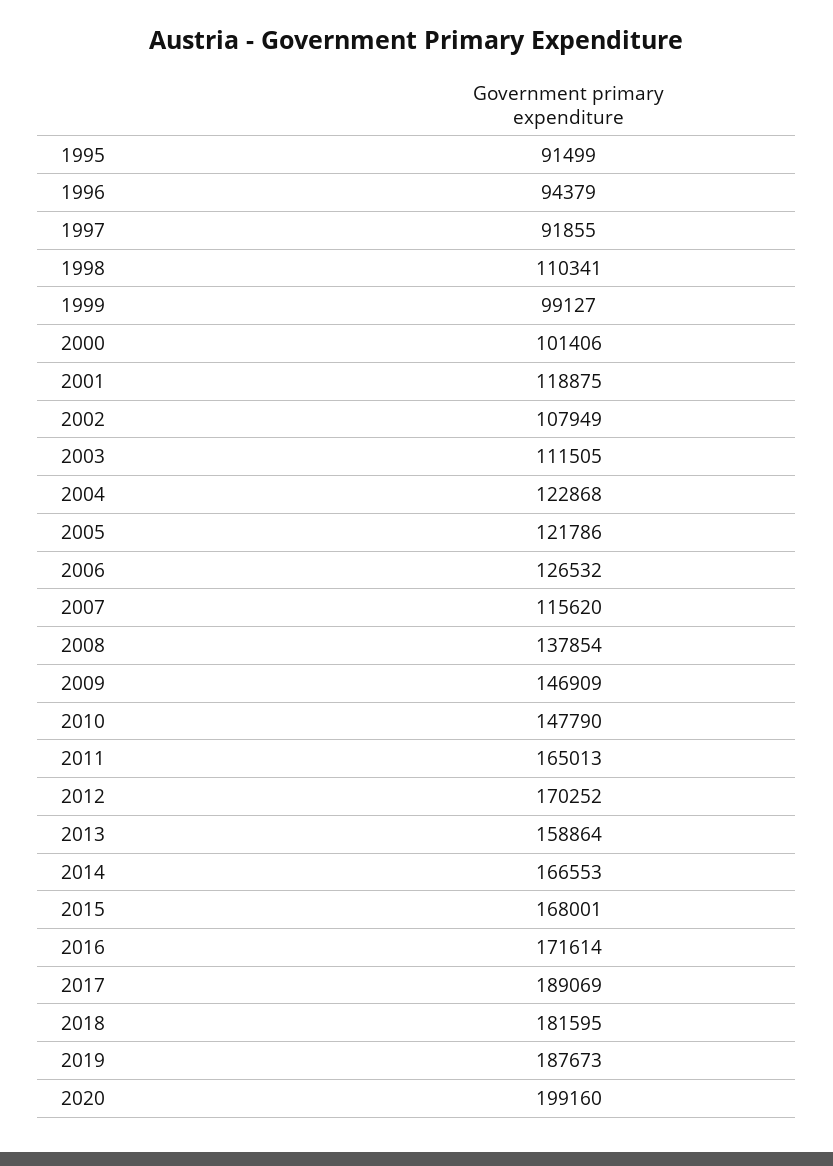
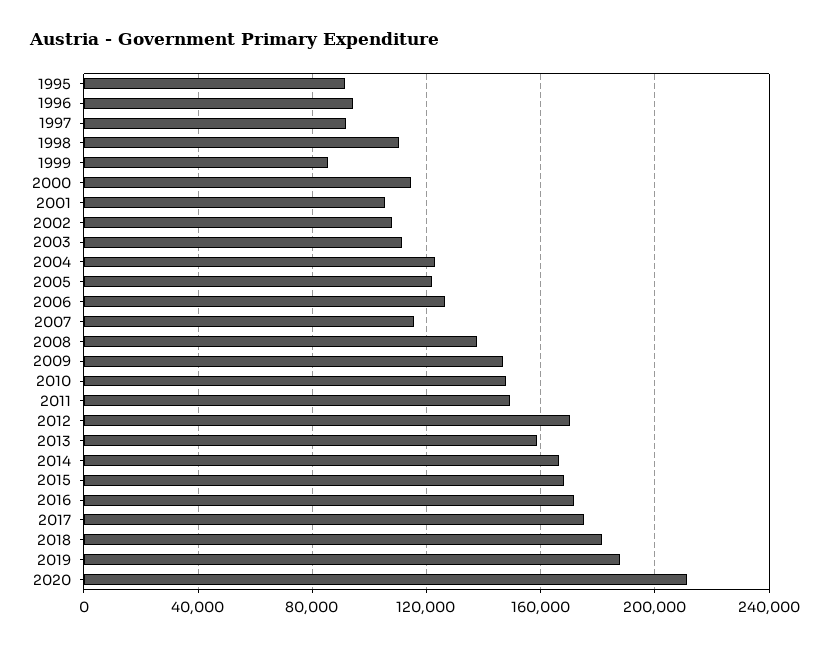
  {
    "1995": 91499,
    "1996": 94379,
    "1997": 91855,
    "1998": 110341,
-   "1999": 99127,
+   "1999": 85000,
-   "2000": 101406,
+   "2000": 115000,
-   "2001": 118875,
+   "2001": 105000,
    "2002": 107949,
    "2003": 111505,
    "2004": 122868,
    "2005": 121786,
    "2006": 126532,
    "2007": 115620,
    "2008": 137854,
    "2009": 146909,
    "2010": 147790,
-   "2011": 165013,
+   "2011": 150000,
    "2012": 170252,
    "2013": 158864,
    "2014": 166553,
    "2015": 168001,
    "2016": 171614,
-   "2017": 189069,
+   "2017": 175000,
    "2018": 181595,
    "2019": 187673,
-   "2020": 199160
+   "2020": 210000
  }

